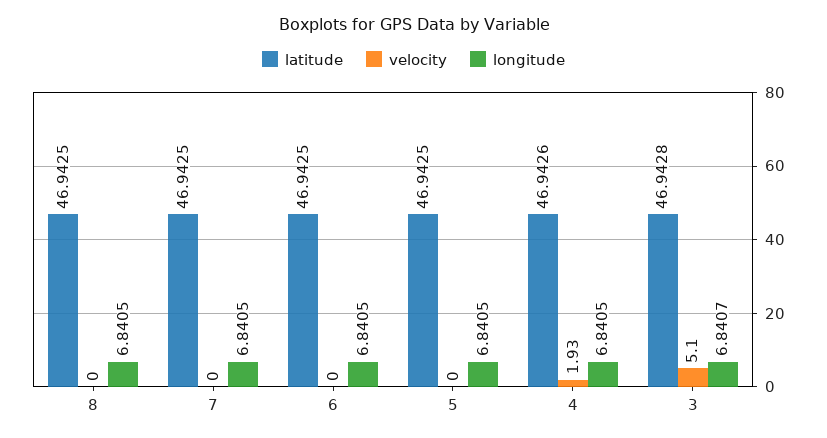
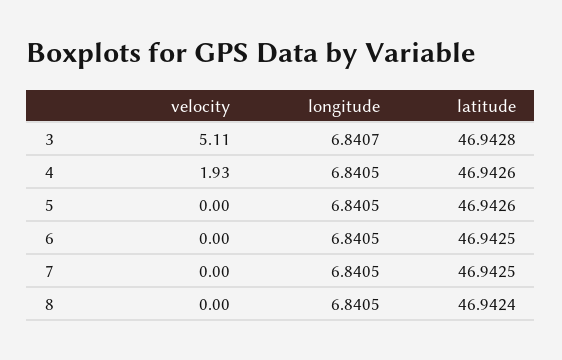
  {
    "latitude": {
-     "8": 46.9425,
+     "8": 46.9424,
      "7": 46.9425,
      "6": 46.9425,
-     "5": 46.9425,
+     "5": 46.9426,
      "4": 46.9426,
      "3": 46.9428
    },
    "velocity": {
      "8": 0,
      "7": 0,
      "6": 0,
      "5": 0,
      "4": 1.93,
-     "3": 5.1
+     "3": 5.11
    },
    "longitude": {
      "8": 6.8405,
      "7": 6.8405,
      "6": 6.8405,
      "5": 6.8405,
      "4": 6.8405,
      "3": 6.8407
    }
  }

